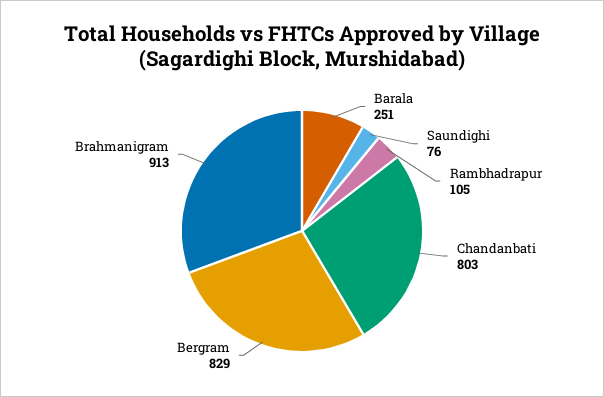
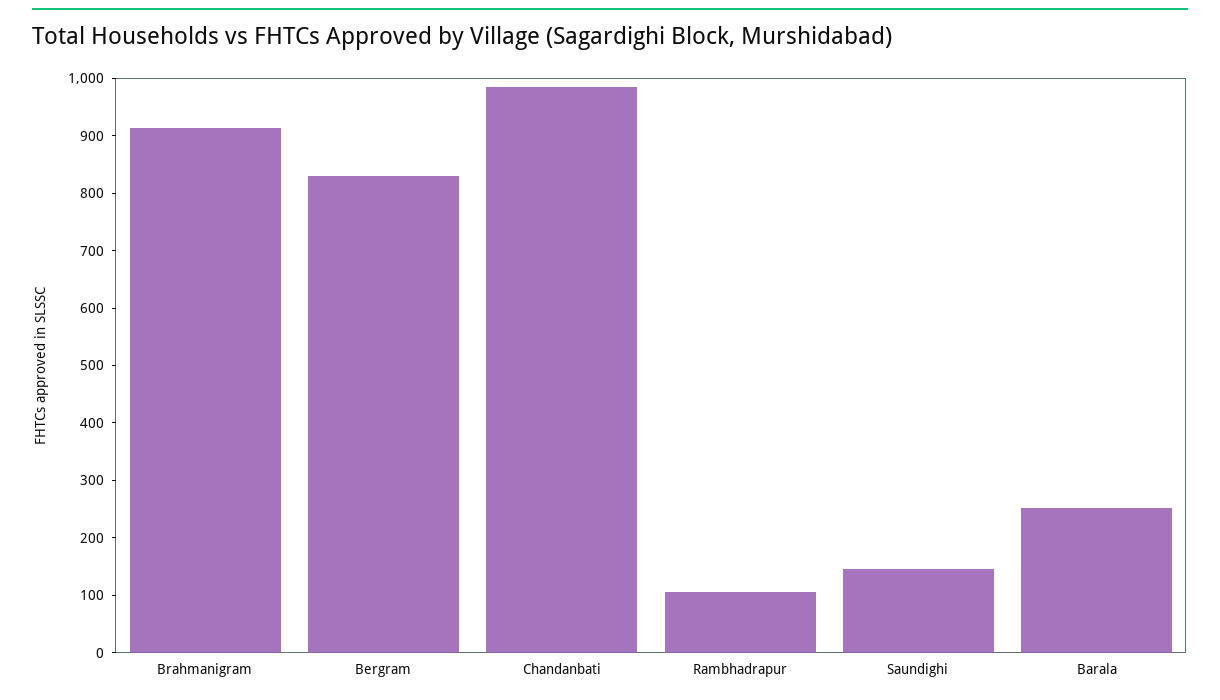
  {
    "Barala": 251,
-   "Saundighi": 76,
+   "Saundighi": 140,
    "Rambhadrapur": 105,
-   "Chandanbati": 803,
+   "Chandanbati": 980,
    "Bergram": 829,
    "Brahmanigram": 913
  }

